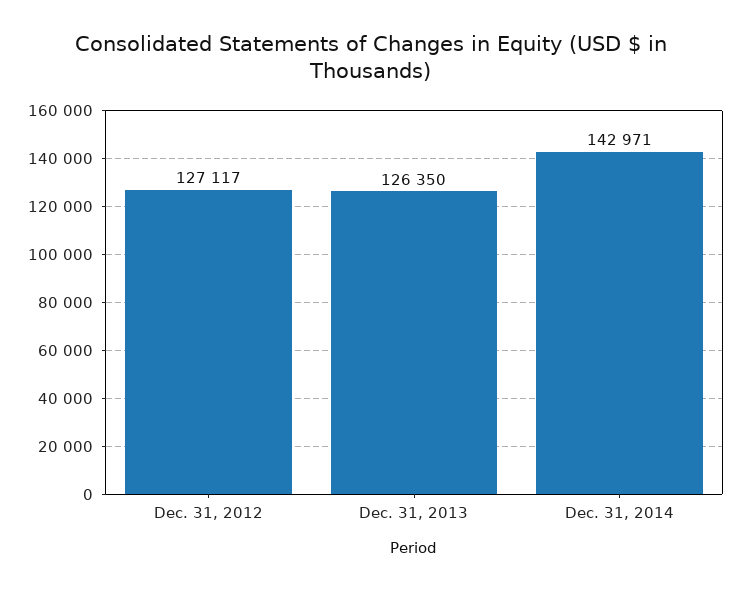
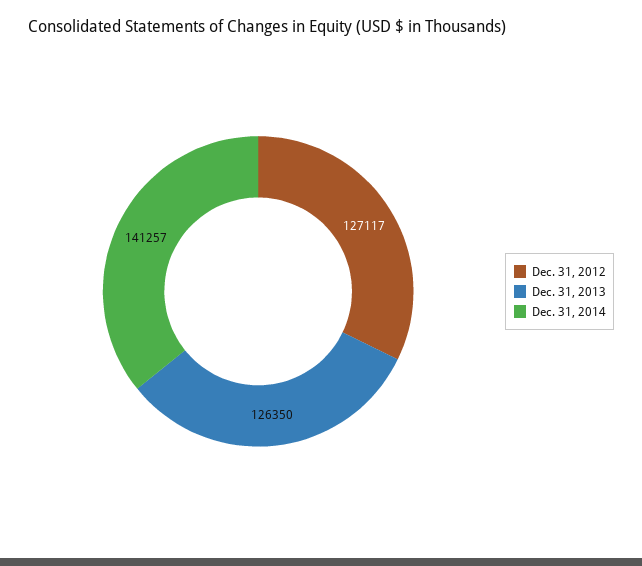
  {
    "Dec. 31, 2012": 127117,
    "Dec. 31, 2013": 126350,
-   "Dec. 31, 2014": 142971
+   "Dec. 31, 2014": 141257
  }

